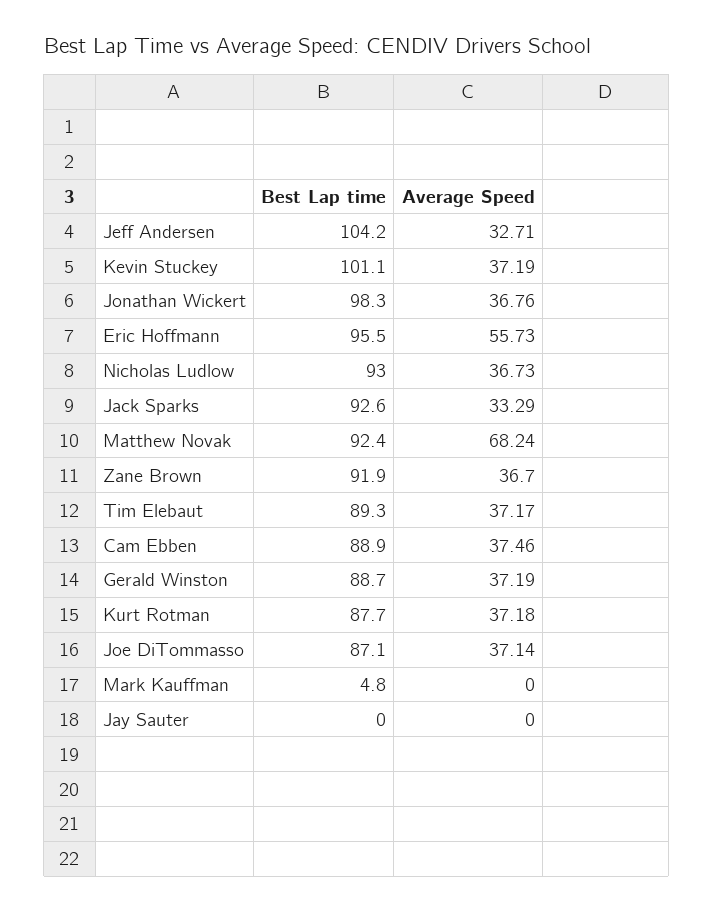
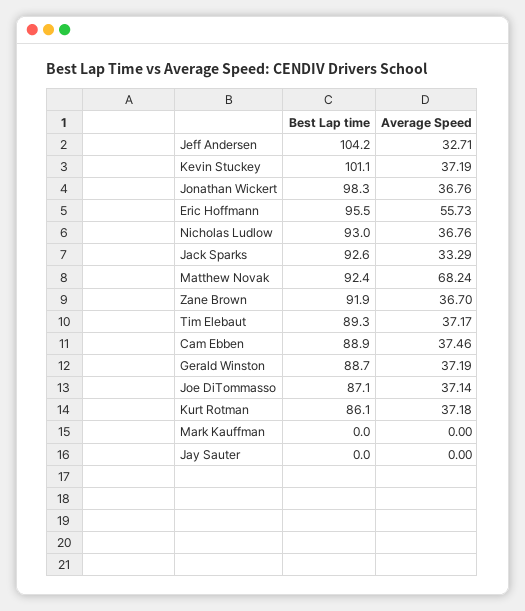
  {
    "Best Lap time": {
      "Jeff Andersen": 104.2,
      "Kevin Stuckey": 101.1,
      "Jonathan Wickert": 98.3,
      "Eric Hoffmann": 95.5,
      "Nicholas Ludlow": 93,
      "Jack Sparks": 92.6,
      "Matthew Novak": 92.4,
      "Zane Brown": 91.9,
      "Tim Elebaut": 89.3,
      "Cam Ebben": 88.9,
      "Gerald Winston": 88.7,
-     "Kurt Rotman": 87.7,
+     "Kurt Rotman": 86.1,
      "Joe DiTommasso": 87.1,
-     "Mark Kauffman": 4.8,
+     "Mark Kauffman": 0,
      "Jay Sauter": 0
    },
    "Average Speed": {
      "Jeff Andersen": 32.71,
      "Kevin Stuckey": 37.19,
      "Jonathan Wickert": 36.76,
      "Eric Hoffmann": 55.73,
-     "Nicholas Ludlow": 36.73,
+     "Nicholas Ludlow": 36.76,
      "Jack Sparks": 33.29,
      "Matthew Novak": 68.24,
      "Zane Brown": 36.7,
      "Tim Elebaut": 37.17,
      "Cam Ebben": 37.46,
      "Gerald Winston": 37.19,
      "Kurt Rotman": 37.18,
      "Joe DiTommasso": 37.14,
      "Mark Kauffman": 0,
      "Jay Sauter": 0
    }
  }

